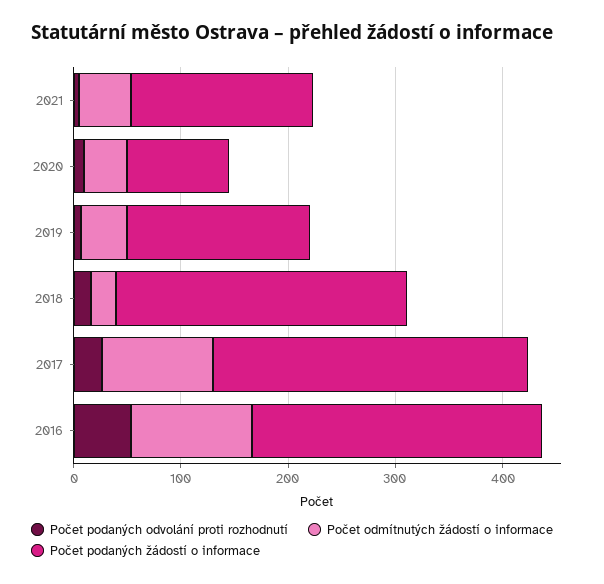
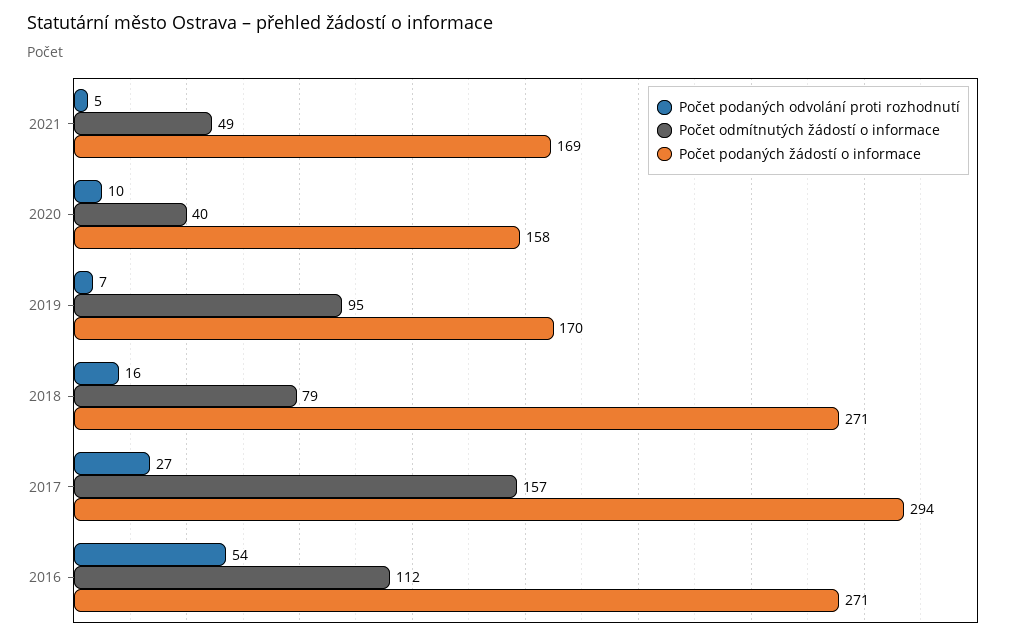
  {
    "Počet podaných odvolání proti rozhodnutí": {
      "2021": 5,
      "2020": 10,
      "2019": 7,
      "2018": 16,
      "2017": 27,
      "2016": 54
    },
    "Počet odmítnutých žádostí o informace": {
      "2021": 49,
      "2020": 40,
-     "2019": 40,
+     "2019": 95,
-     "2018": 20,
+     "2018": 79,
-     "2017": 100,
+     "2017": 157,
      "2016": 112
    },
    "Počet podaných žádostí o informace": {
      "2021": 169,
-     "2020": 100,
+     "2020": 158,
      "2019": 170,
      "2018": 271,
      "2017": 294,
      "2016": 271
    }
  }

